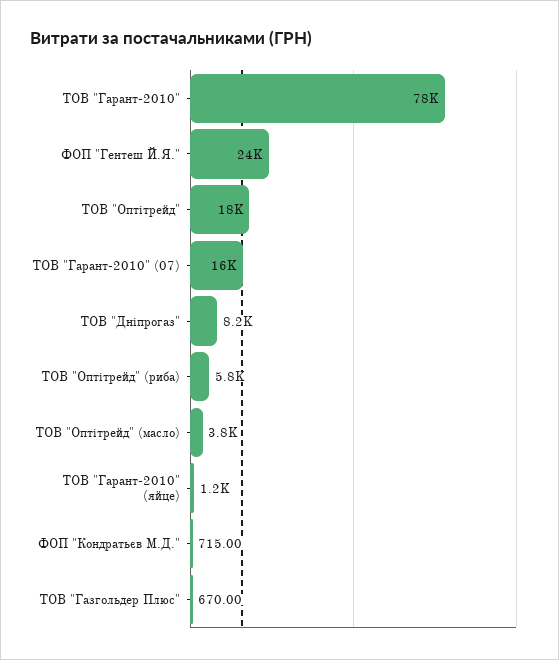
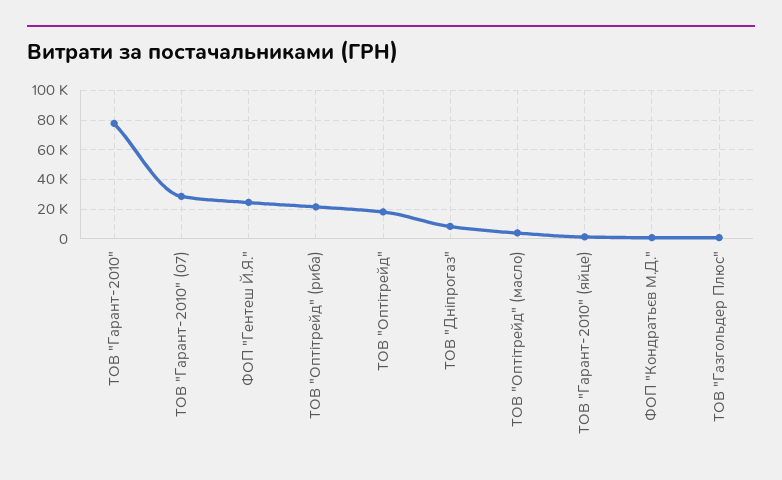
  {
    "ТОВ \"Гарант-2010\"": 78000,
    "ФОП \"Гентеш Й.Я.\"": 24000,
    "ТОВ \"Оптітрейд\"": 18000,
-   "ТОВ \"Гарант-2010\" (07)": 16000,
+   "ТОВ \"Гарант-2010\" (07)": 30000,
    "ТОВ \"Дніпрогаз\"": 8200,
-   "ТОВ \"Оптітрейд\" (риба)": 5800,
+   "ТОВ \"Оптітрейд\" (риба)": 20000,
    "ТОВ \"Оптітрейд\" (масло)": 3800,
    "ТОВ \"Гарант-2010\" (яйце)": 1200,
    "ФОП \"Кондратьєв М.Д.\"": 715,
    "ТОВ \"Газгольдер Плюс\"": 670
  }

